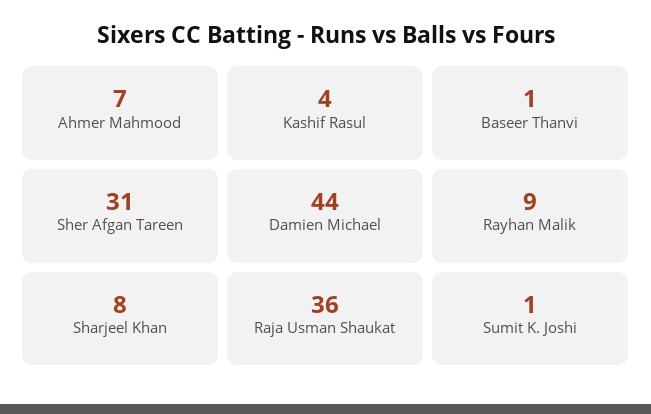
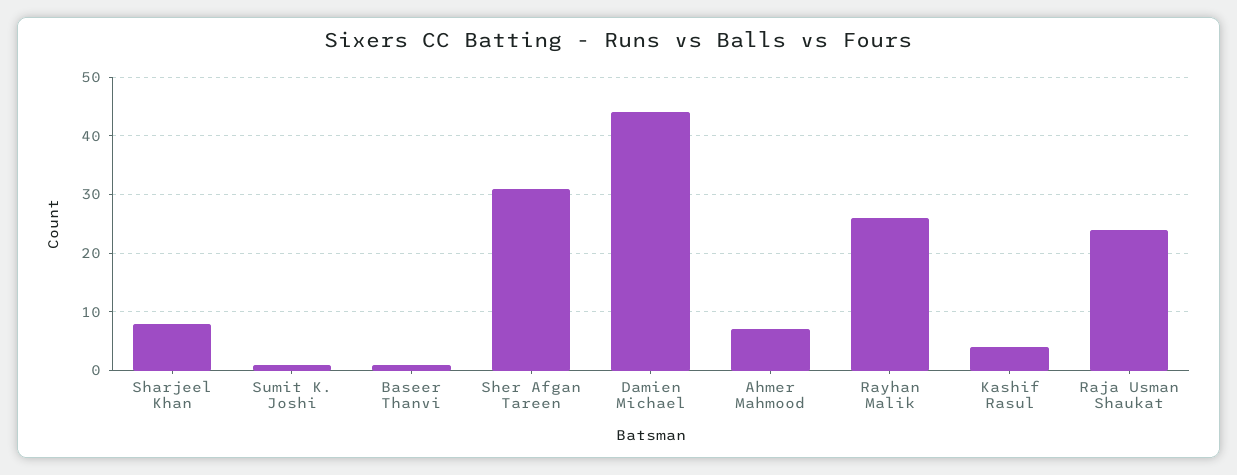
  {
    "Ahmer Mahmood": 7,
    "Kashif Rasul": 4,
    "Baseer Thanvi": 1,
    "Sher Afgan Tareen": 31,
    "Damien Michael": 44,
-   "Rayhan Malik": 9,
+   "Rayhan Malik": 25,
    "Sharjeel Khan": 8,
-   "Raja Usman Shaukat": 36,
+   "Raja Usman Shaukat": 25,
    "Sumit K. Joshi": 1
  }

